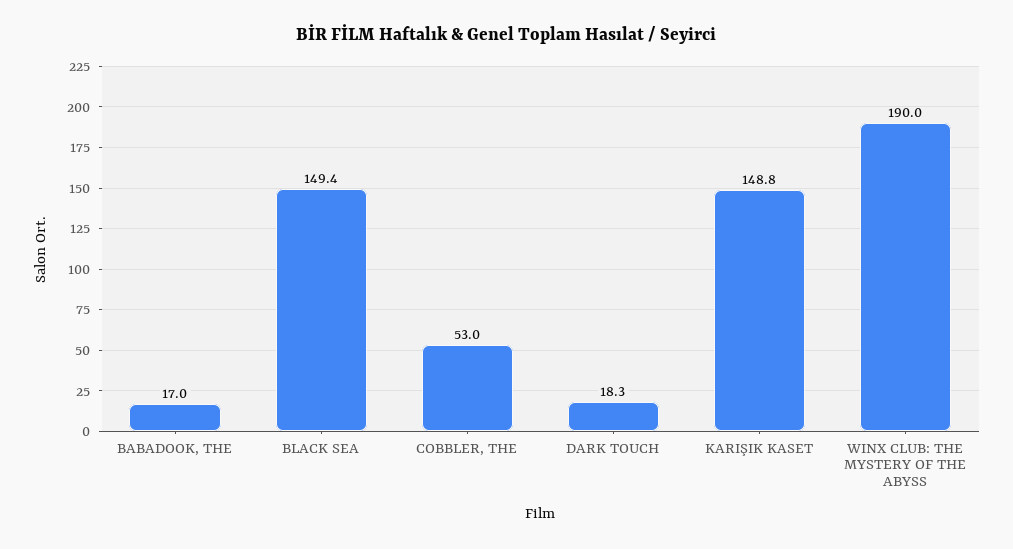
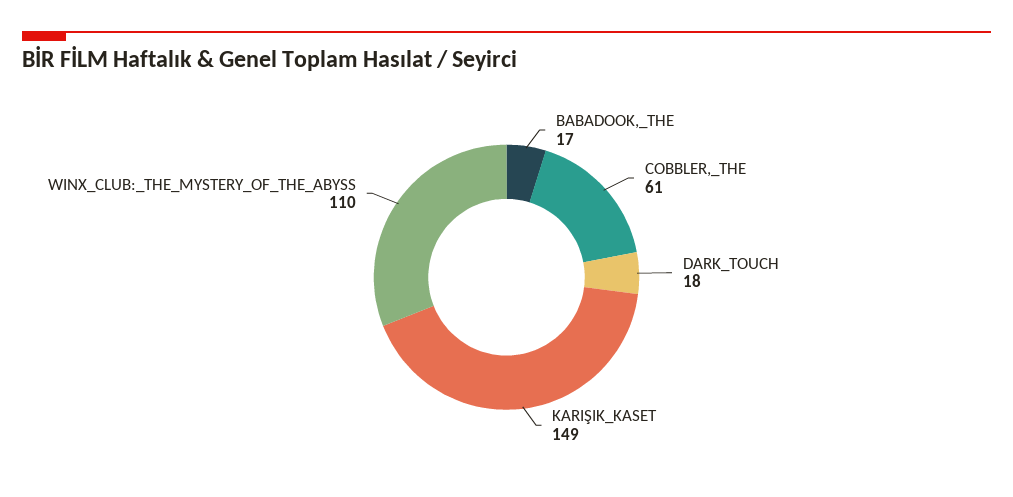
  {
    "BABADOOK, THE": 17,
-   "BLACK SEA": 149.4,
-   "COBBLER, THE": 53,
+   "COBBLER, THE": 61,
    "DARK TOUCH": 18.3,
    "KARIŞIK KASET": 148.8,
-   "WINX CLUB: THE MYSTERY OF THE ABYSS": 190
+   "WINX CLUB: THE MYSTERY OF THE ABYSS": 110
  }

